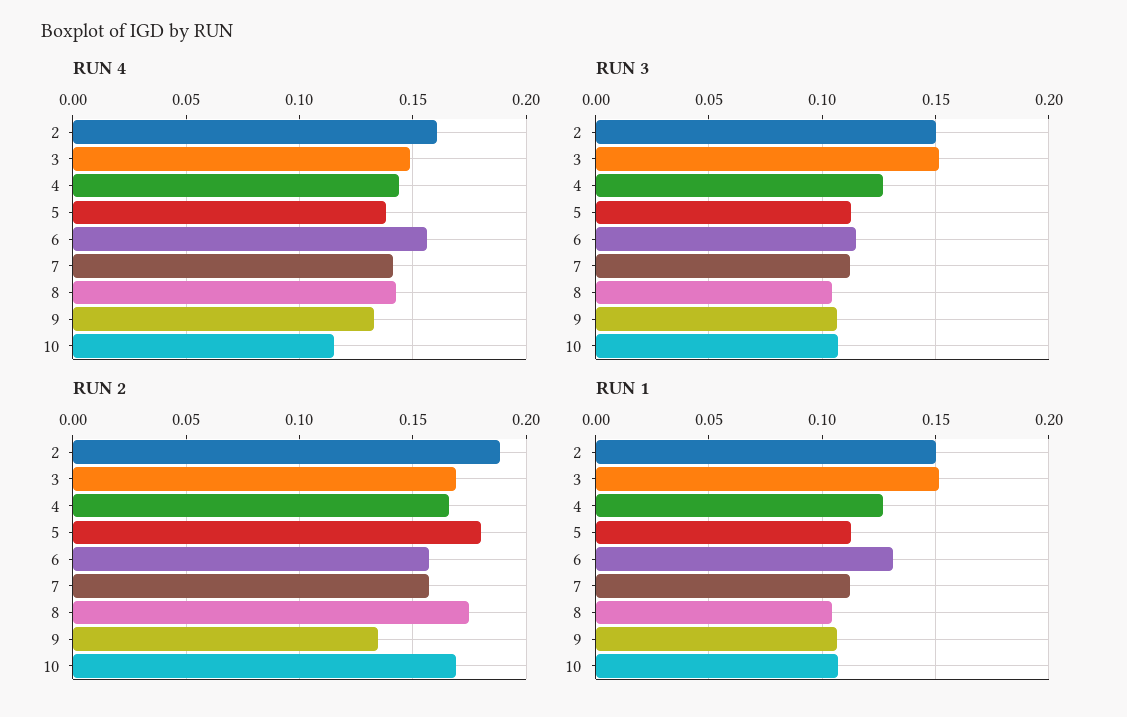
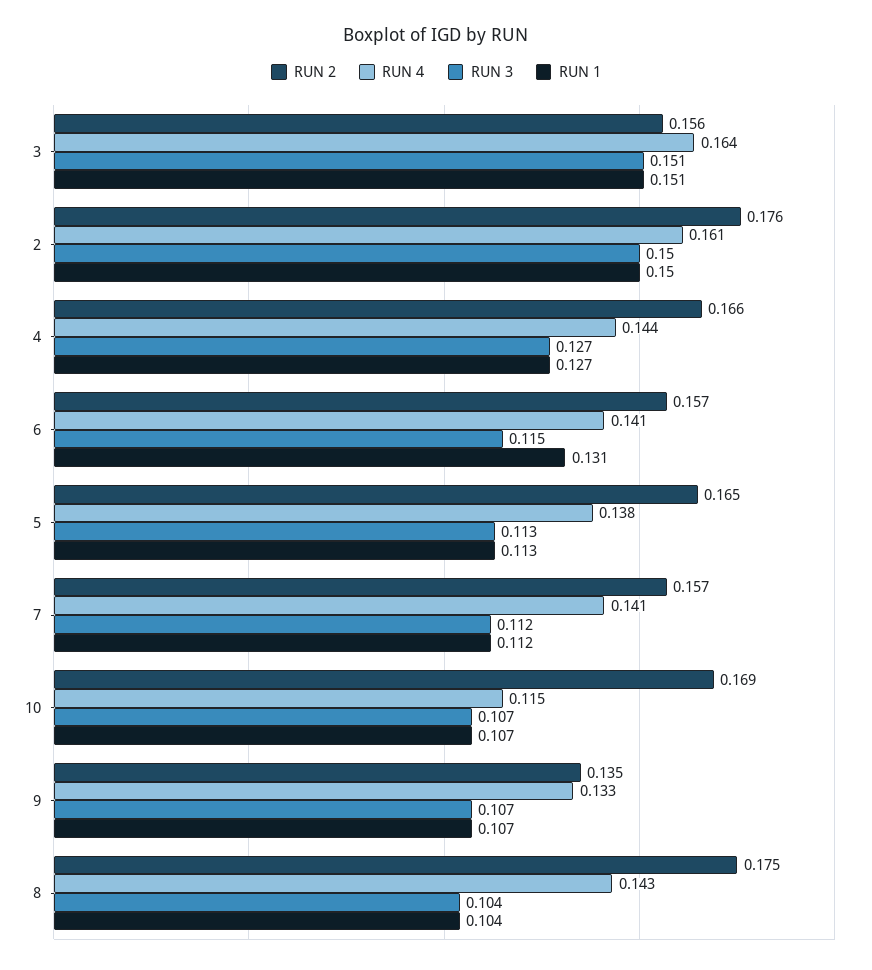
  {
    "RUN 4": {
      "2": 0.161,
-     "3": 0.15,
+     "3": 0.164,
      "4": 0.144,
      "5": 0.138,
-     "6": 0.155,
+     "6": 0.141,
      "7": 0.141,
      "8": 0.143,
      "9": 0.133,
      "10": 0.115
    },
    "RUN 3": {
      "2": 0.15,
      "3": 0.151,
      "4": 0.127,
      "5": 0.113,
      "6": 0.115,
      "7": 0.112,
      "8": 0.104,
      "9": 0.107,
      "10": 0.107
    },
    "RUN 2": {
-     "2": 0.19,
+     "2": 0.176,
-     "3": 0.17,
+     "3": 0.156,
      "4": 0.166,
-     "5": 0.18,
+     "5": 0.165,
      "6": 0.157,
      "7": 0.157,
      "8": 0.175,
      "9": 0.135,
      "10": 0.169
    },
    "RUN 1": {
      "2": 0.15,
      "3": 0.151,
      "4": 0.127,
      "5": 0.113,
      "6": 0.131,
      "7": 0.112,
      "8": 0.104,
      "9": 0.107,
      "10": 0.107
    }
  }

